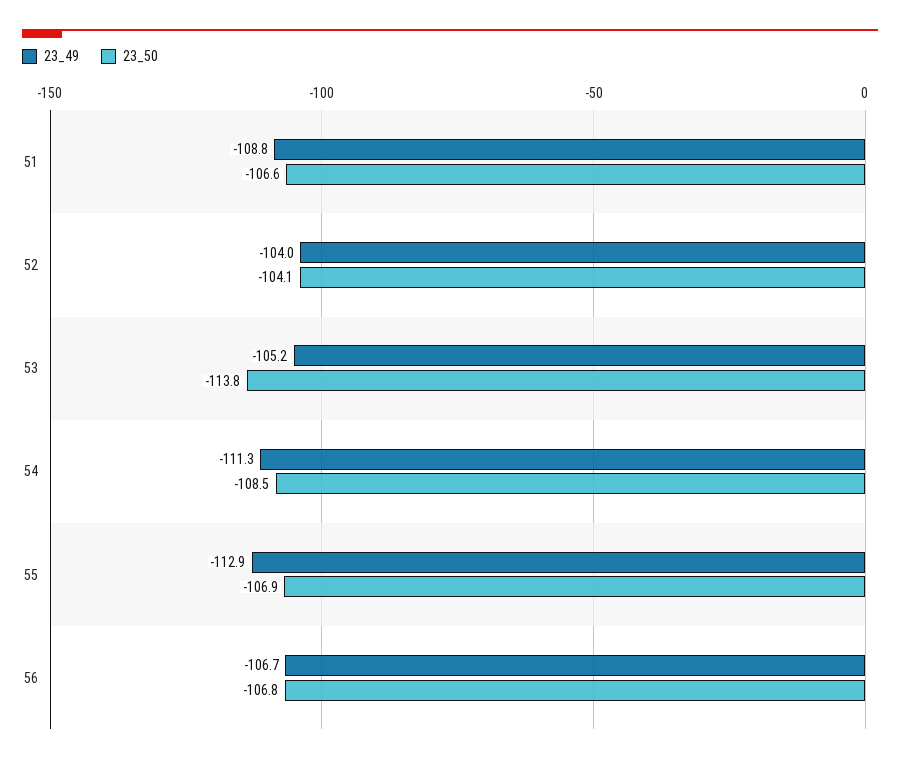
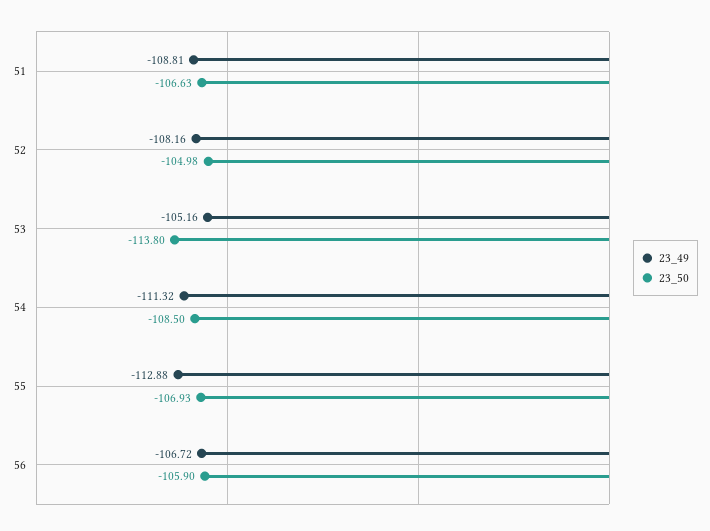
  {
    "23_49": {
      "51": -108.81,
-     "52": -104,
+     "52": -108.16,
      "53": -105.16,
      "54": -111.32,
      "55": -112.88,
      "56": -106.72
    },
    "23_50": {
      "51": -106.63,
-     "52": -104.1,
+     "52": -104.98,
      "53": -113.8,
      "54": -108.5,
      "55": -106.93,
-     "56": -106.8
+     "56": -105.9
    }
  }

